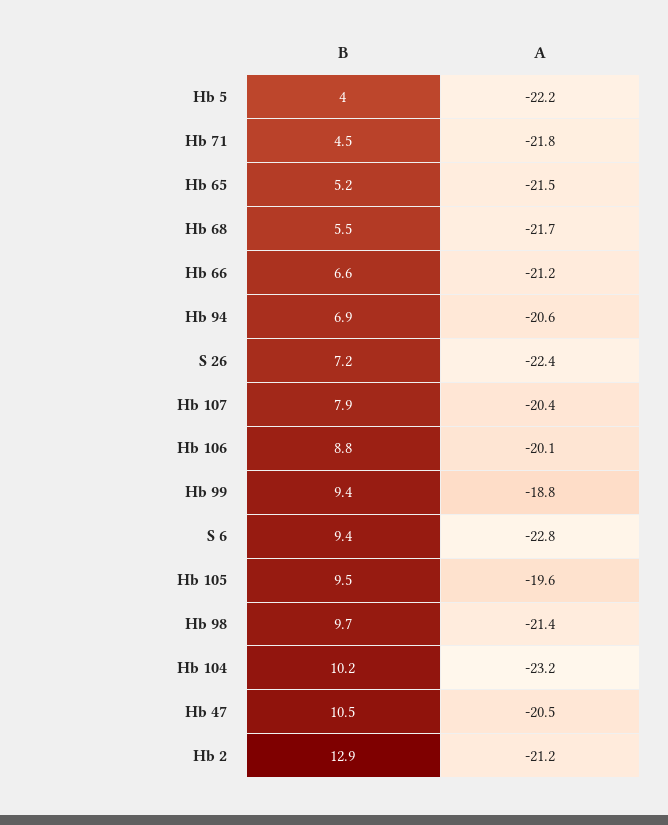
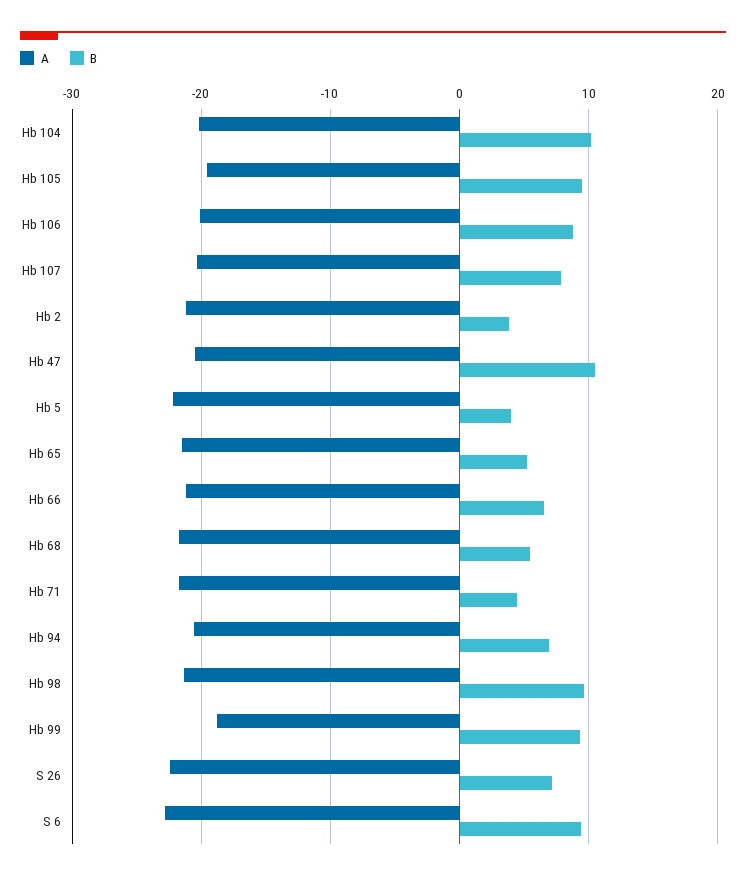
  {
    "B": {
      "Hb 5": 4,
      "Hb 71": 4.5,
      "Hb 65": 5.2,
      "Hb 68": 5.5,
      "Hb 66": 6.6,
      "Hb 94": 6.9,
      "S 26": 7.2,
      "Hb 107": 7.9,
      "Hb 106": 8.8,
      "Hb 99": 9.4,
      "S 6": 9.4,
      "Hb 105": 9.5,
      "Hb 98": 9.7,
      "Hb 104": 10.2,
      "Hb 47": 10.5,
-     "Hb 2": 12.9
+     "Hb 2": 4
    },
    "A": {
      "Hb 5": -22.2,
      "Hb 71": -21.8,
      "Hb 65": -21.5,
      "Hb 68": -21.7,
      "Hb 66": -21.2,
      "Hb 94": -20.6,
      "S 26": -22.4,
      "Hb 107": -20.4,
      "Hb 106": -20.1,
      "Hb 99": -18.8,
      "S 6": -22.8,
      "Hb 105": -19.6,
      "Hb 98": -21.4,
-     "Hb 104": -23.2,
+     "Hb 104": -20,
      "Hb 47": -20.5,
      "Hb 2": -21.2
    }
  }

